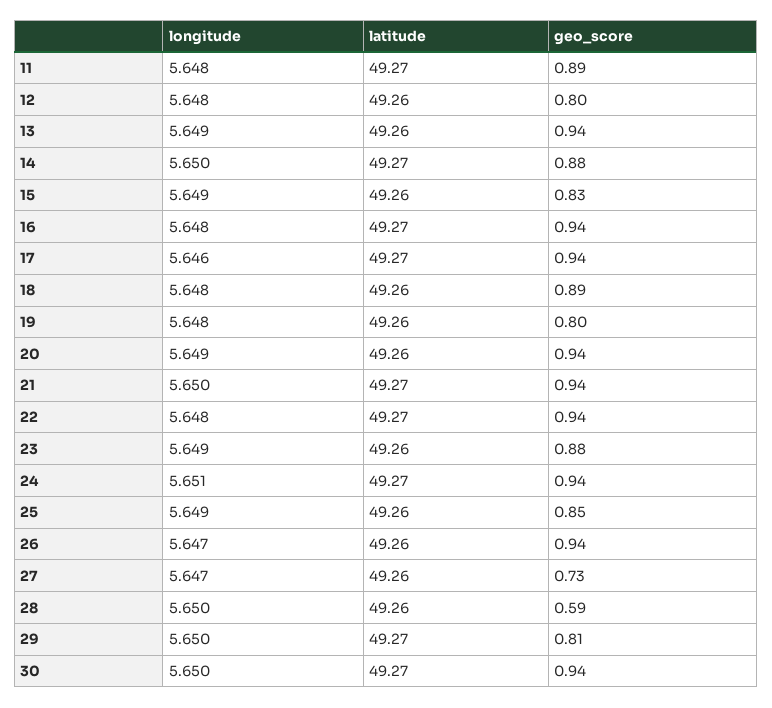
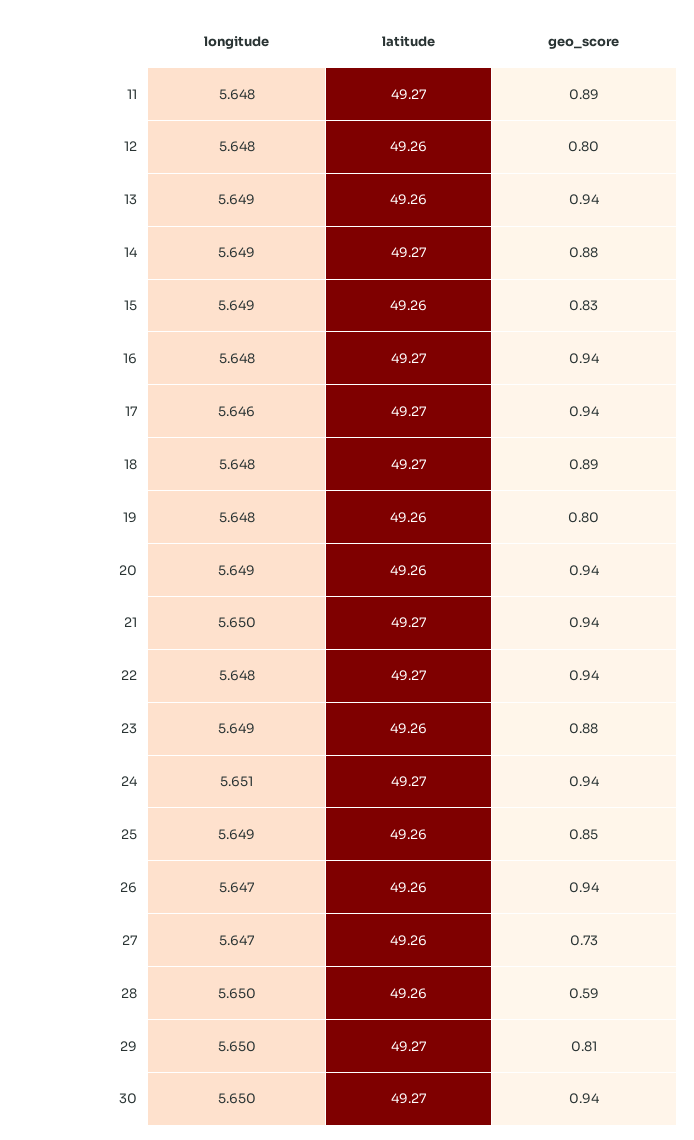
  {
    "longitude": {
      "11": 5.648,
      "12": 5.648,
      "13": 5.649,
-     "14": 5.65,
+     "14": 5.649,
      "15": 5.649,
      "16": 5.648,
      "17": 5.646,
      "18": 5.648,
      "19": 5.648,
      "20": 5.649,
      "21": 5.65,
      "22": 5.648,
      "23": 5.649,
      "24": 5.651,
      "25": 5.649,
      "26": 5.647,
      "27": 5.647,
      "28": 5.65,
      "29": 5.65,
      "30": 5.65
    },
    "latitude": {
      "11": 49.27,
      "12": 49.26,
      "13": 49.26,
      "14": 49.27,
      "15": 49.26,
      "16": 49.27,
      "17": 49.27,
-     "18": 49.26,
+     "18": 49.27,
      "19": 49.26,
      "20": 49.26,
      "21": 49.27,
      "22": 49.27,
      "23": 49.26,
      "24": 49.27,
      "25": 49.26,
      "26": 49.26,
      "27": 49.26,
      "28": 49.26,
      "29": 49.27,
      "30": 49.27
    },
    "geo_score": {
      "11": 0.89,
      "12": 0.8,
      "13": 0.94,
      "14": 0.88,
      "15": 0.83,
      "16": 0.94,
      "17": 0.94,
      "18": 0.89,
      "19": 0.8,
      "20": 0.94,
      "21": 0.94,
      "22": 0.94,
      "23": 0.88,
      "24": 0.94,
      "25": 0.85,
      "26": 0.94,
      "27": 0.73,
      "28": 0.59,
      "29": 0.81,
      "30": 0.94
    }
  }

